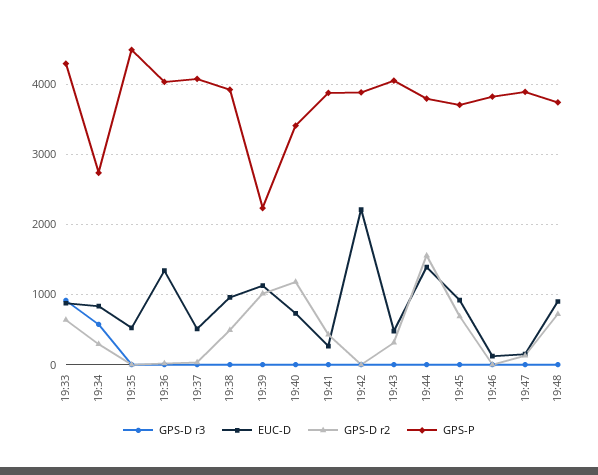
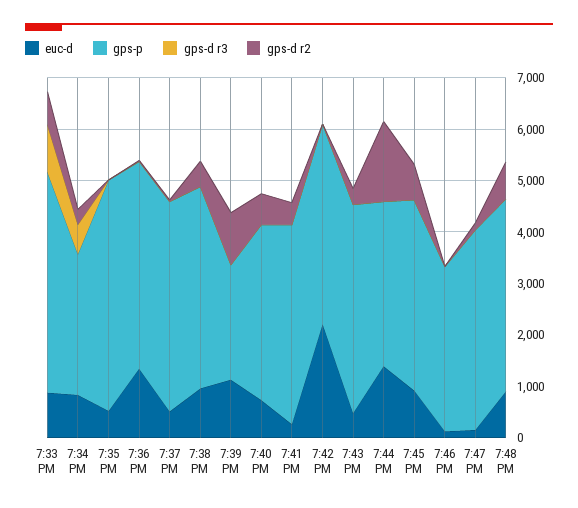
  {
    "GPS-D r3": {
      "19:33": 900,
      "19:34": 600,
      "19:35": 0,
      "19:36": 0,
      "19:37": 0,
      "19:38": 0,
      "19:39": 0,
      "19:40": 0,
      "19:41": 0,
      "19:42": 0,
      "19:43": 0,
      "19:44": 0,
      "19:45": 0,
      "19:46": 0,
      "19:47": 0,
      "19:48": 0
    },
    "EUC-D": {
      "19:33": 900,
      "19:34": 800,
      "19:35": 500,
      "19:36": 1300,
      "19:37": 500,
      "19:38": 1000,
      "19:39": 1100,
      "19:40": 700,
      "19:41": 300,
      "19:42": 2200,
      "19:43": 500,
      "19:44": 1400,
      "19:45": 900,
      "19:46": 100,
      "19:47": 200,
      "19:48": 900
    },
    "GPS-D r2": {
      "19:33": 600,
      "19:34": 300,
      "19:35": 0,
      "19:36": 0,
      "19:37": 0,
      "19:38": 500,
      "19:39": 1000,
-     "19:40": 1200,
+     "19:40": 600,
      "19:41": 400,
      "19:42": 0,
      "19:43": 300,
      "19:44": 1600,
      "19:45": 700,
      "19:46": 0,
      "19:47": 100,
      "19:48": 700
    },
    "GPS-P": {
      "19:33": 4300,
      "19:34": 2700,
      "19:35": 4500,
      "19:36": 4000,
      "19:37": 4100,
      "19:38": 3900,
      "19:39": 2200,
      "19:40": 3400,
      "19:41": 3900,
      "19:42": 3900,
      "19:43": 4100,
-     "19:44": 3800,
+     "19:44": 3200,
      "19:45": 3700,
-     "19:46": 3800,
+     "19:46": 3200,
      "19:47": 3900,
      "19:48": 3700
    }
  }

